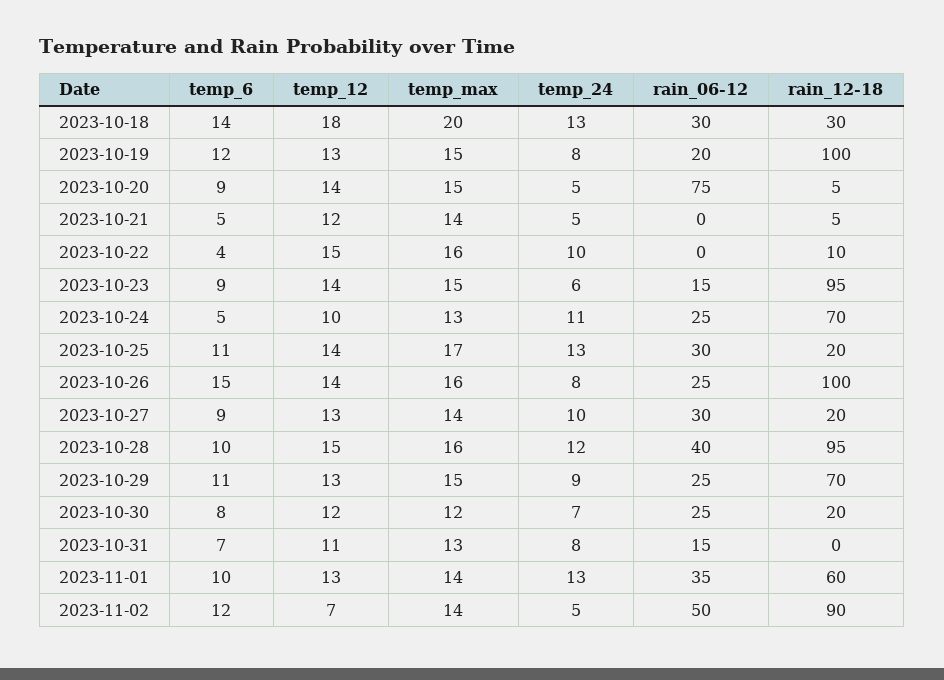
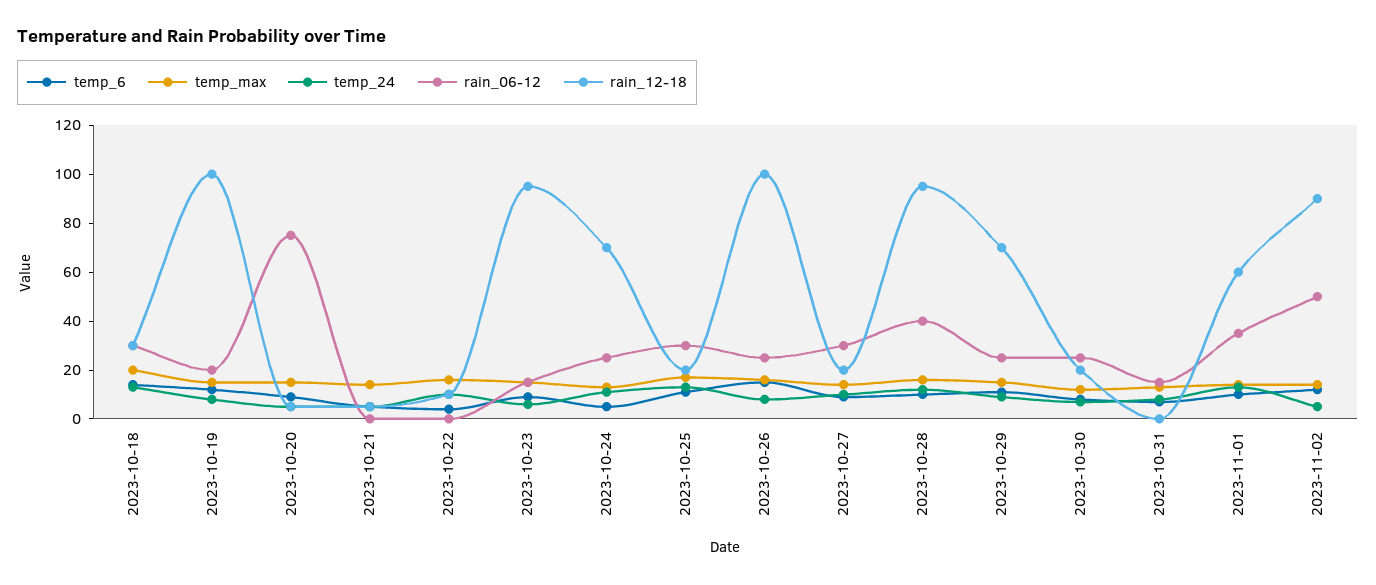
  {
    "temp_6": {
      "2023-10-18": 14,
      "2023-10-19": 12,
      "2023-10-20": 9,
      "2023-10-21": 5,
      "2023-10-22": 4,
      "2023-10-23": 9,
      "2023-10-24": 5,
      "2023-10-25": 11,
      "2023-10-26": 15,
      "2023-10-27": 9,
      "2023-10-28": 10,
      "2023-10-29": 11,
      "2023-10-30": 8,
      "2023-10-31": 7,
      "2023-11-01": 10,
      "2023-11-02": 12
    },
-   "temp_12": {
-     "2023-10-18": 18,
-     "2023-10-19": 13,
-     "2023-10-20": 14,
-     "2023-10-21": 12,
-     "2023-10-22": 15,
-     "2023-10-23": 14,
-     "2023-10-24": 10,
-     "2023-10-25": 14,
-     "2023-10-26": 14,
-     "2023-10-27": 13,
-     "2023-10-28": 15,
-     "2023-10-29": 13,
-     "2023-10-30": 12,
-     "2023-10-31": 11,
-     "2023-11-01": 13,
-     "2023-11-02": 7
-   },
    "temp_max": {
      "2023-10-18": 20,
      "2023-10-19": 15,
      "2023-10-20": 15,
      "2023-10-21": 14,
      "2023-10-22": 16,
      "2023-10-23": 15,
      "2023-10-24": 13,
      "2023-10-25": 17,
      "2023-10-26": 16,
      "2023-10-27": 14,
      "2023-10-28": 16,
      "2023-10-29": 15,
      "2023-10-30": 12,
      "2023-10-31": 13,
      "2023-11-01": 14,
      "2023-11-02": 14
    },
    "temp_24": {
      "2023-10-18": 13,
      "2023-10-19": 8,
      "2023-10-20": 5,
      "2023-10-21": 5,
      "2023-10-22": 10,
      "2023-10-23": 6,
      "2023-10-24": 11,
      "2023-10-25": 13,
      "2023-10-26": 8,
      "2023-10-27": 10,
      "2023-10-28": 12,
      "2023-10-29": 9,
      "2023-10-30": 7,
      "2023-10-31": 8,
      "2023-11-01": 13,
      "2023-11-02": 5
    },
    "rain_06-12": {
      "2023-10-18": 30,
      "2023-10-19": 20,
      "2023-10-20": 75,
      "2023-10-21": 0,
      "2023-10-22": 0,
      "2023-10-23": 15,
      "2023-10-24": 25,
      "2023-10-25": 30,
      "2023-10-26": 25,
      "2023-10-27": 30,
      "2023-10-28": 40,
      "2023-10-29": 25,
      "2023-10-30": 25,
      "2023-10-31": 15,
      "2023-11-01": 35,
      "2023-11-02": 50
    },
    "rain_12-18": {
      "2023-10-18": 30,
      "2023-10-19": 100,
      "2023-10-20": 5,
      "2023-10-21": 5,
      "2023-10-22": 10,
      "2023-10-23": 95,
      "2023-10-24": 70,
      "2023-10-25": 20,
      "2023-10-26": 100,
      "2023-10-27": 20,
      "2023-10-28": 95,
      "2023-10-29": 70,
      "2023-10-30": 20,
      "2023-10-31": 0,
      "2023-11-01": 60,
      "2023-11-02": 90
    }
  }

